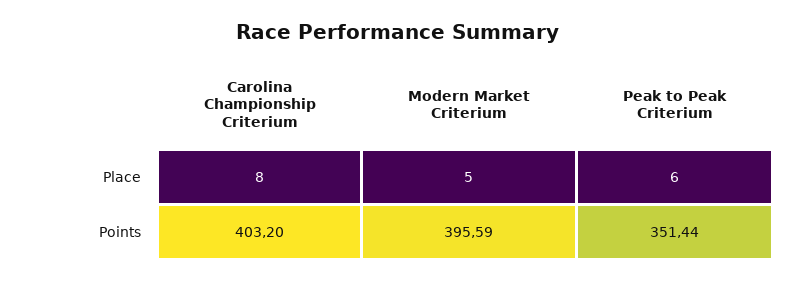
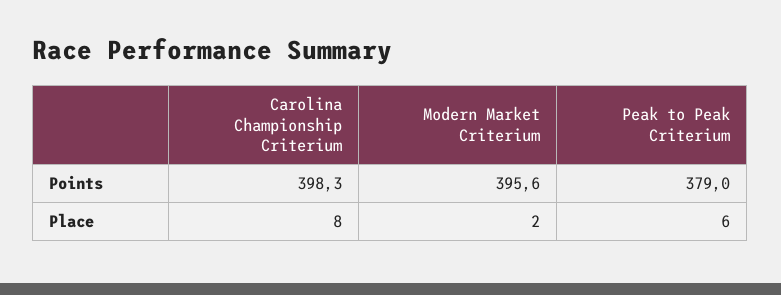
  {
    "Carolina Championship Criterium": {
      "Place": 8,
-     "Points": 403.2
+     "Points": 398.3
    },
    "Modern Market Criterium": {
-     "Place": 5,
+     "Place": 2,
      "Points": 395.59
    },
    "Peak to Peak Criterium": {
      "Place": 6,
-     "Points": 351.44
+     "Points": 379
    }
  }

